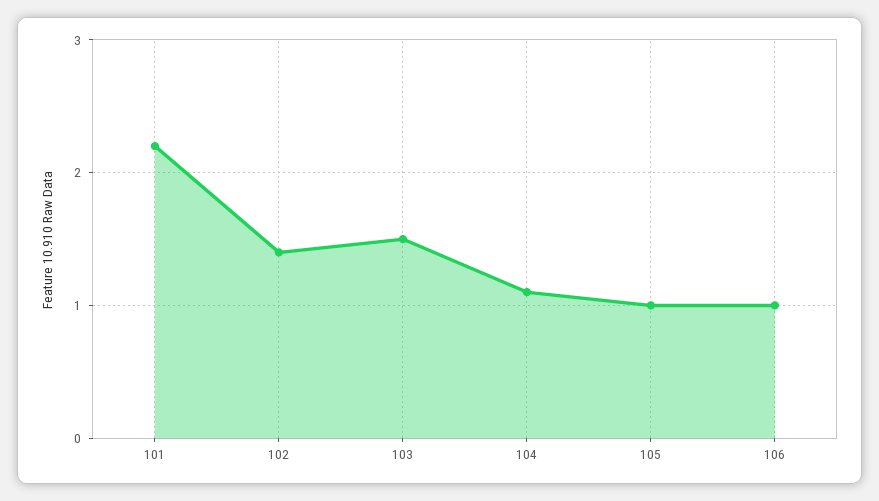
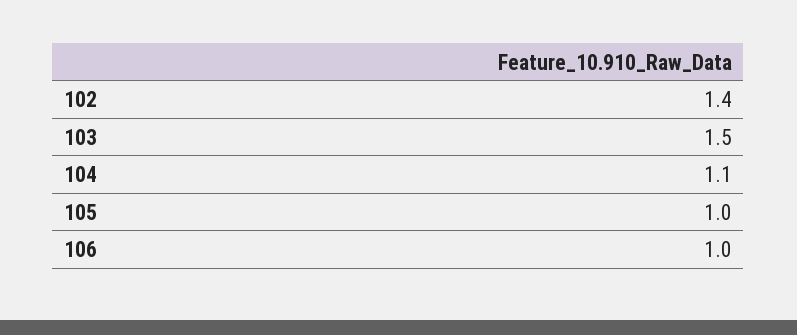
  {
-   "101": 2.2,
    "102": 1.4,
    "103": 1.5,
    "104": 1.1,
    "105": 1,
    "106": 1
  }

